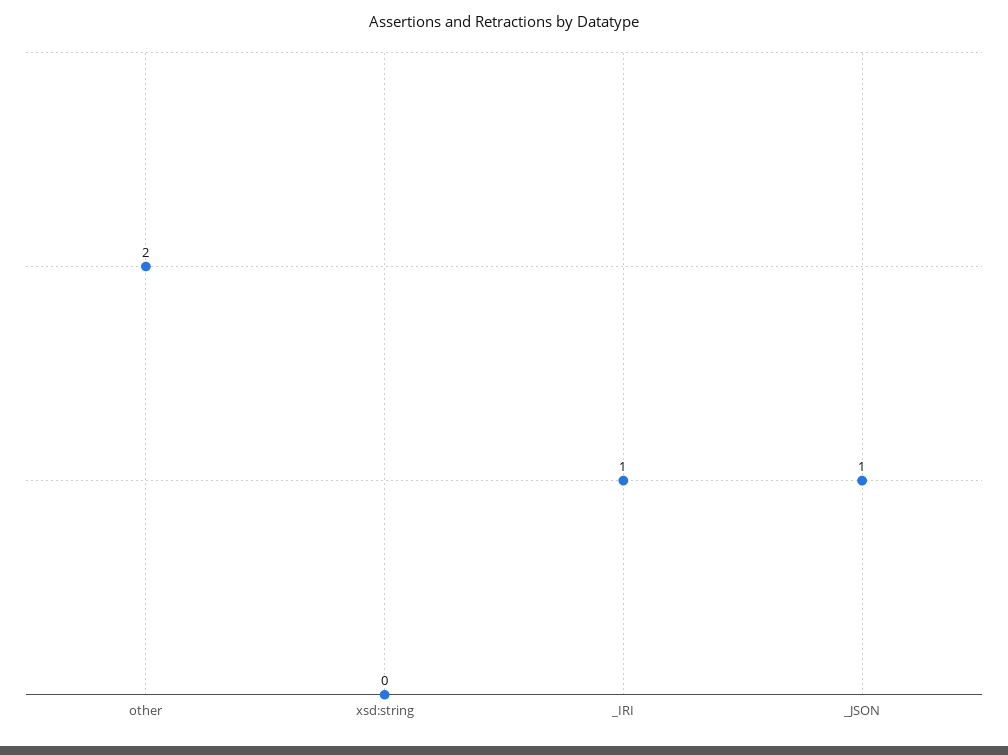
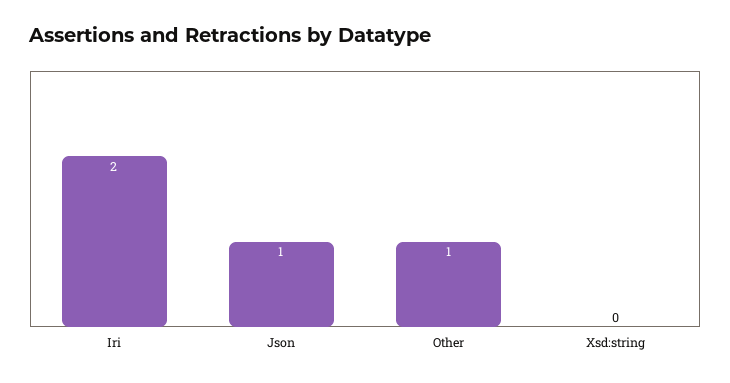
  {
-   "other": 2,
+   "other": 1,
    "xsd:string": 0,
-   "_IRI": 1,
+   "_IRI": 2,
    "_JSON": 1
  }

